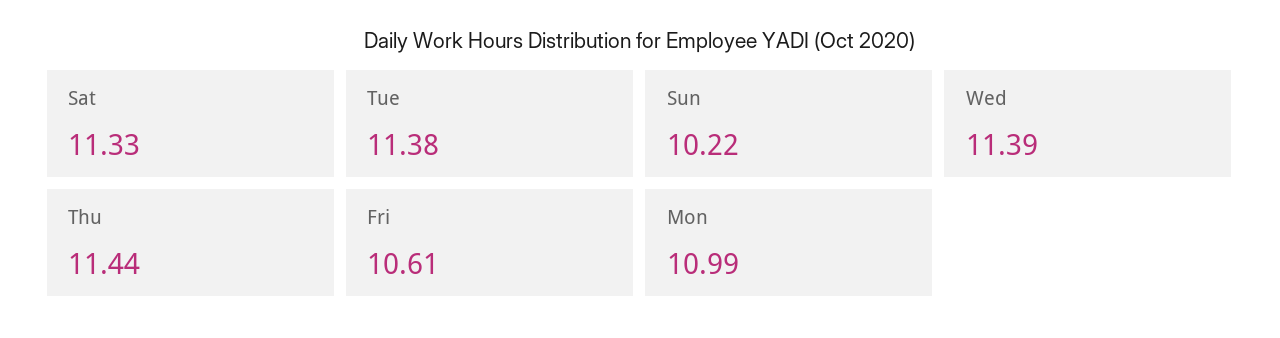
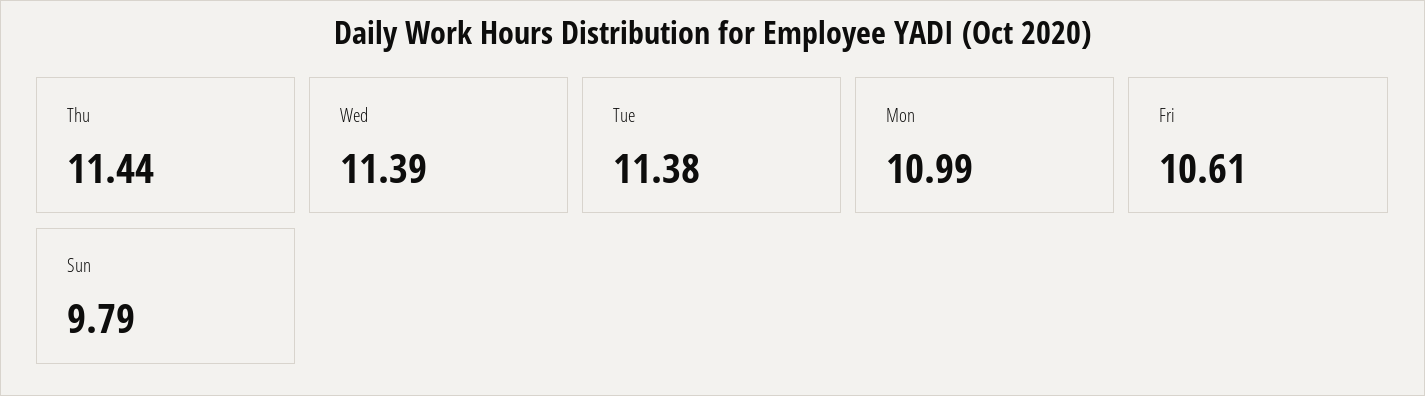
  {
-   "Sat": 11.33,
    "Tue": 11.38,
-   "Sun": 10.22,
+   "Sun": 9.79,
    "Wed": 11.39,
    "Thu": 11.44,
    "Fri": 10.61,
    "Mon": 10.99
  }

